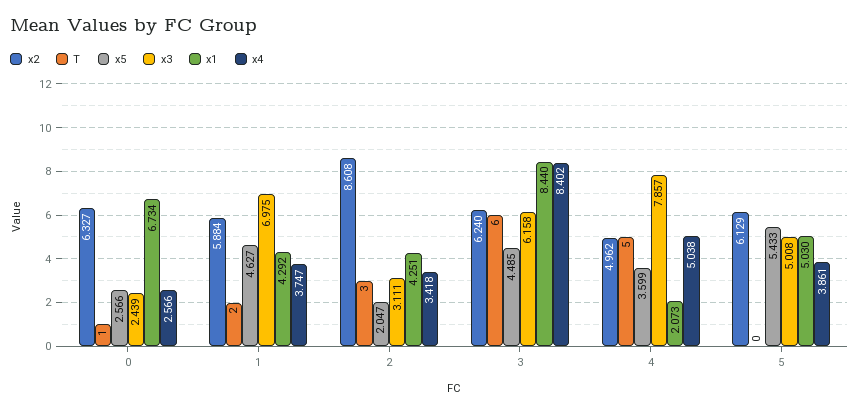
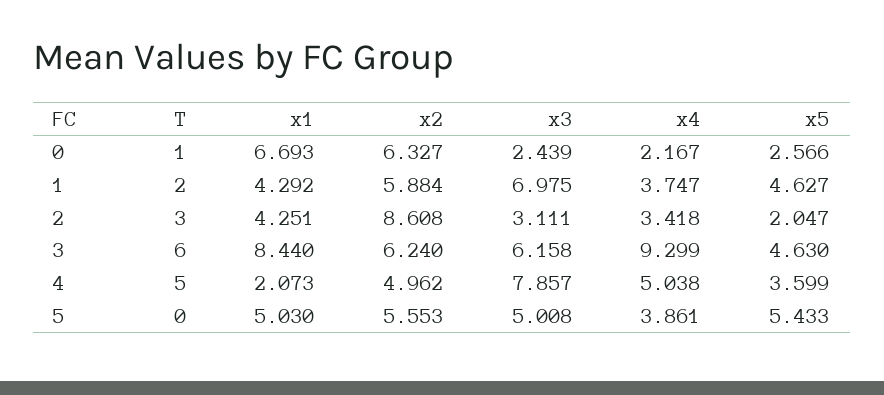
  {
    "x2": {
      "0": 6.327,
      "1": 5.884,
      "2": 8.608,
      "3": 6.24,
      "4": 4.962,
-     "5": 6.129
+     "5": 5.553
    },
    "T": {
      "0": 1,
      "1": 2,
      "2": 3,
      "3": 6,
      "4": 5,
      "5": 0
    },
    "x5": {
      "0": 2.566,
      "1": 4.627,
      "2": 2.047,
-     "3": 4.485,
+     "3": 4.63,
      "4": 3.599,
      "5": 5.433
    },
    "x3": {
      "0": 2.439,
      "1": 6.975,
      "2": 3.111,
      "3": 6.158,
      "4": 7.857,
      "5": 5.008
    },
    "x1": {
-     "0": 6.734,
+     "0": 6.693,
      "1": 4.292,
      "2": 4.251,
      "3": 8.44,
      "4": 2.073,
      "5": 5.03
    },
    "x4": {
-     "0": 2.566,
+     "0": 2.167,
      "1": 3.747,
      "2": 3.418,
-     "3": 8.402,
+     "3": 9.299,
      "4": 5.038,
      "5": 3.861
    }
  }

